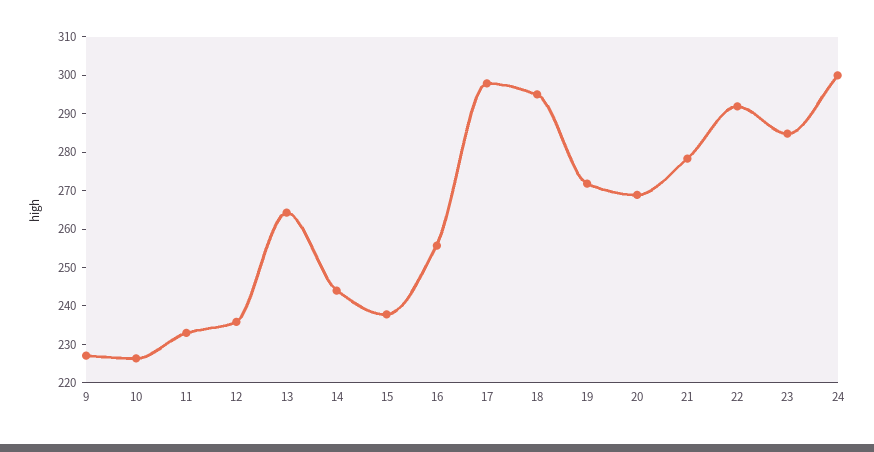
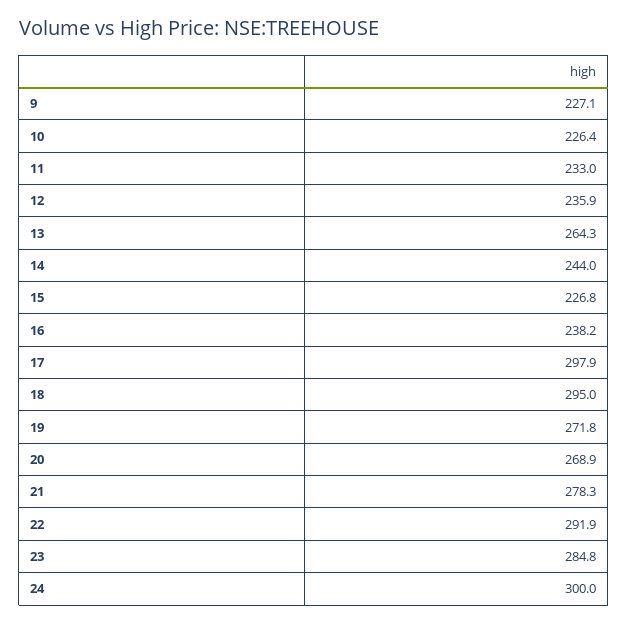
  {
    "9": 227.1,
    "10": 226.4,
    "11": 233,
    "12": 235.9,
    "13": 264.3,
    "14": 244,
-   "15": 237.5,
+   "15": 226.8,
-   "16": 255,
+   "16": 238.2,
    "17": 297.9,
    "18": 295,
    "19": 271.8,
    "20": 268.9,
    "21": 278.3,
    "22": 291.9,
    "23": 284.8,
    "24": 300
  }

